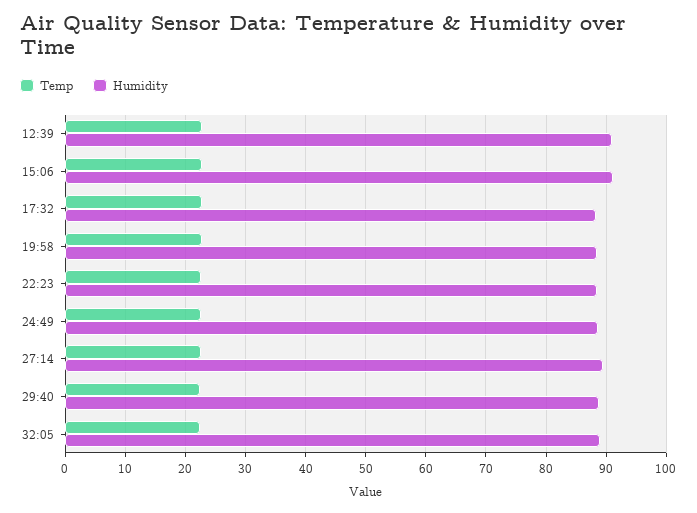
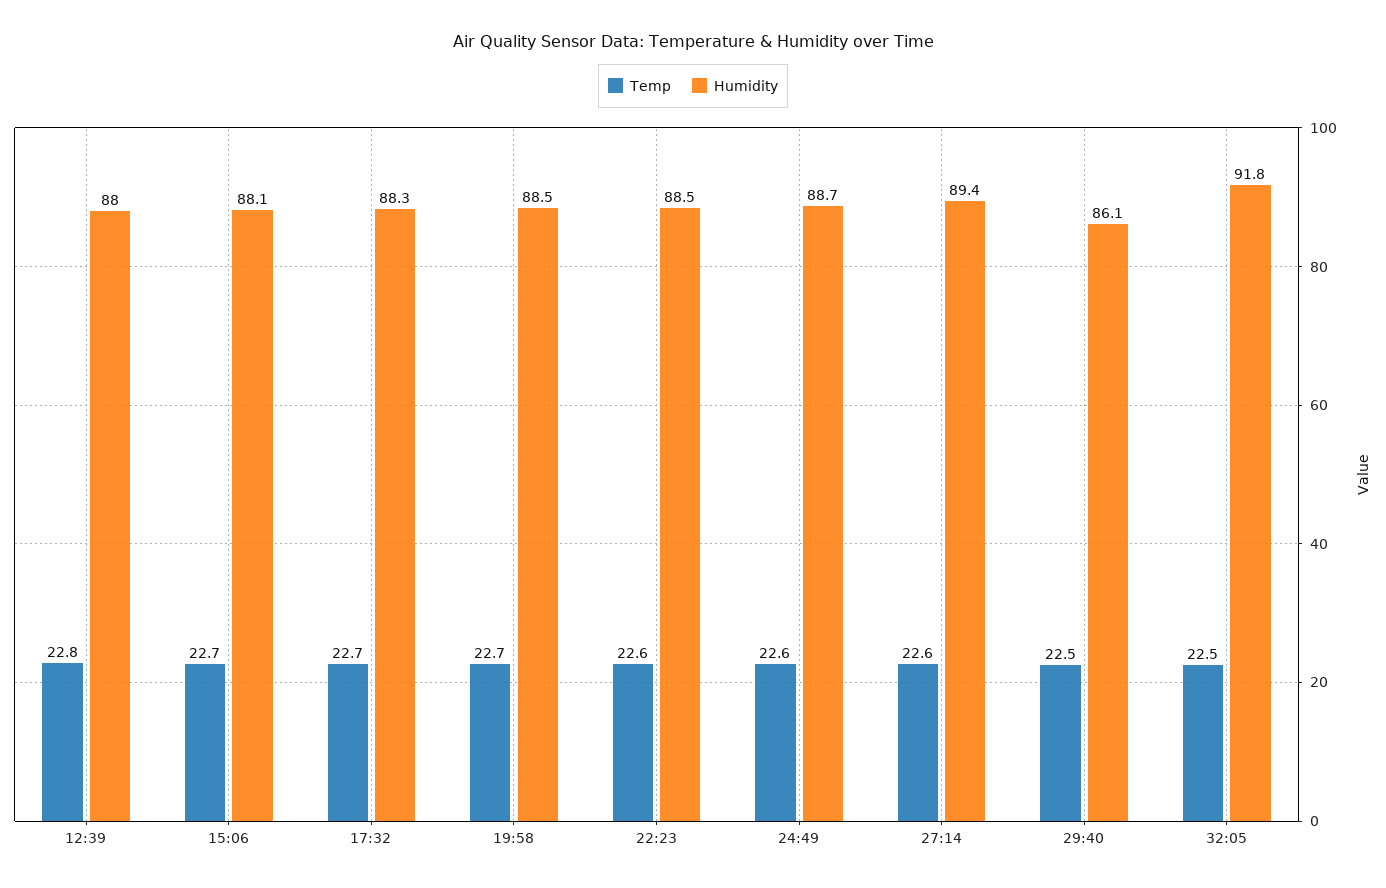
  {
    "Temp": {
      "12:39": 22.8,
      "15:06": 22.7,
      "17:32": 22.7,
      "19:58": 22.7,
      "22:23": 22.6,
      "24:49": 22.6,
      "27:14": 22.6,
      "29:40": 22.5,
      "32:05": 22.5
    },
    "Humidity": {
-     "12:39": 91,
+     "12:39": 88,
-     "15:06": 91,
+     "15:06": 88.1,
      "17:32": 88.3,
      "19:58": 88.5,
      "22:23": 88.5,
      "24:49": 88.7,
      "27:14": 89.4,
-     "29:40": 89,
+     "29:40": 86.1,
-     "32:05": 89
+     "32:05": 91.8
    }
  }

